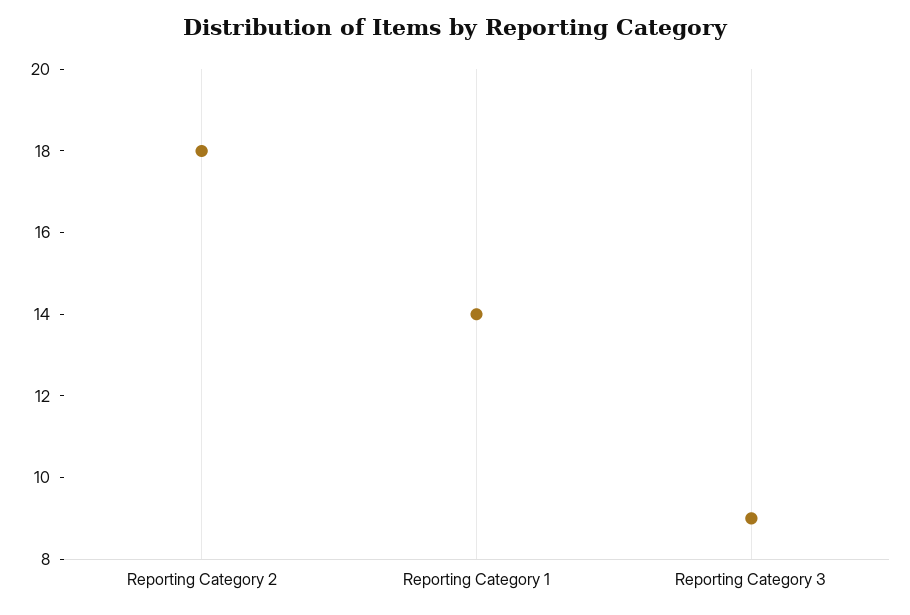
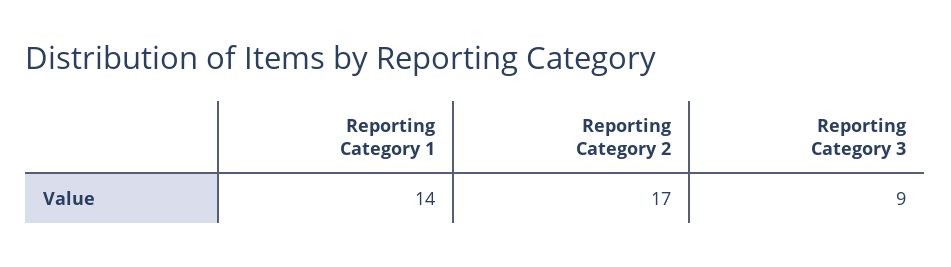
  {
-   "Reporting Category 2": 18,
+   "Reporting Category 2": 17,
    "Reporting Category 1": 14,
    "Reporting Category 3": 9
  }

